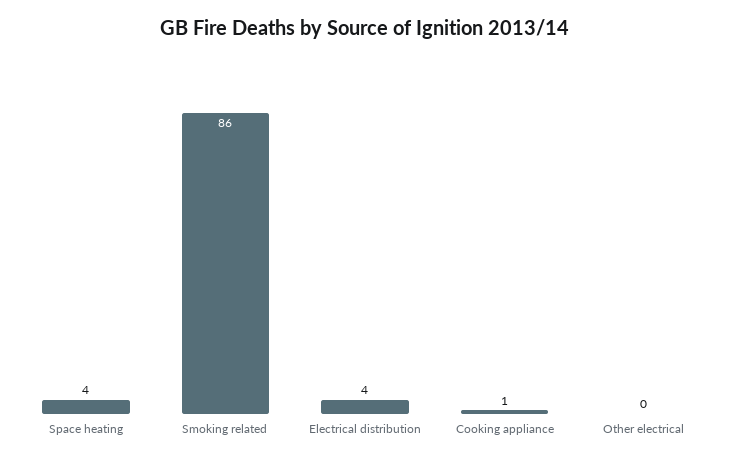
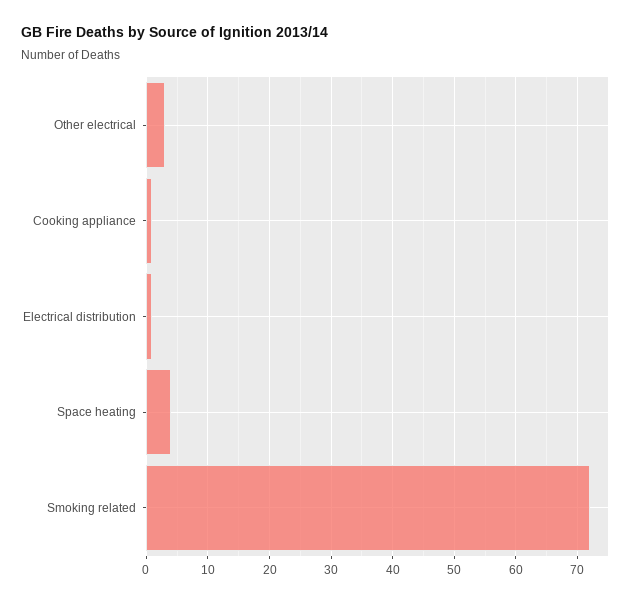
  {
    "Space heating": 4,
-   "Smoking related": 86,
+   "Smoking related": 72,
-   "Electrical distribution": 4,
+   "Electrical distribution": 1,
    "Cooking appliance": 1,
-   "Other electrical": 0
+   "Other electrical": 3
  }

